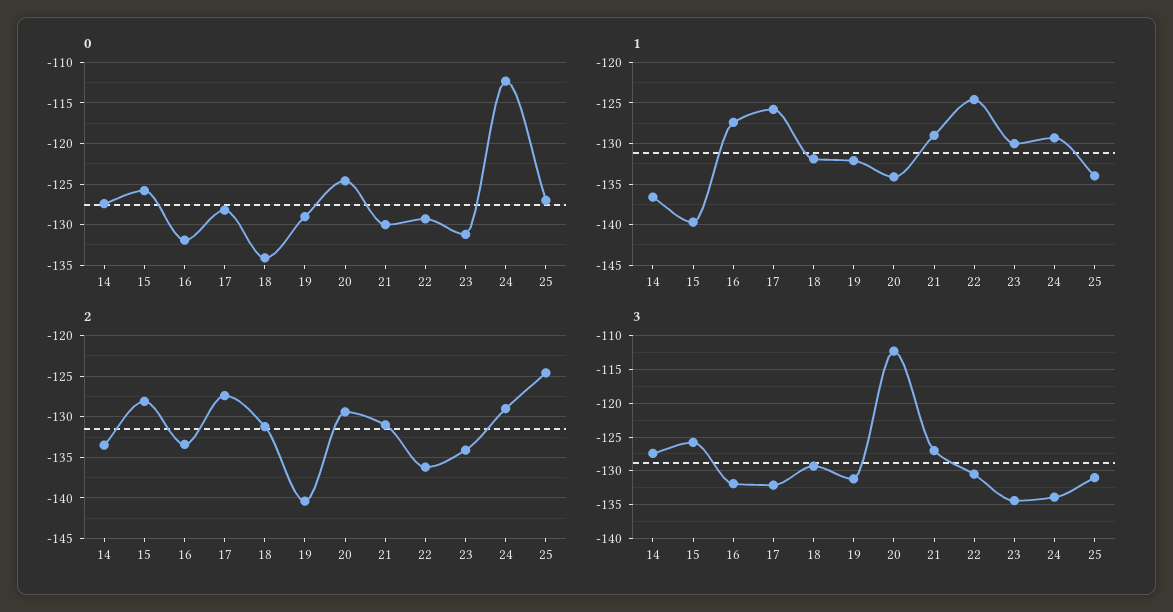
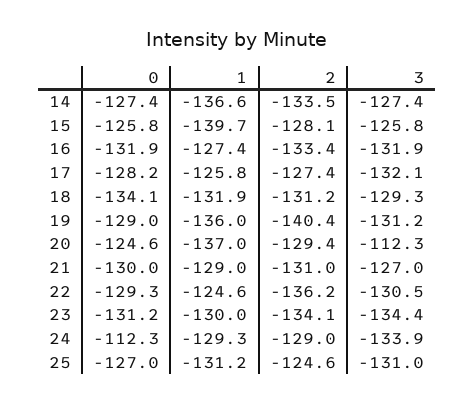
  {
    "0": {
      "14": -127.4,
      "15": -125.8,
      "16": -131.9,
      "17": -128.2,
      "18": -134.1,
      "19": -129,
      "20": -124.6,
      "21": -130,
      "22": -129.3,
      "23": -131.2,
      "24": -112.3,
      "25": -127
    },
    "1": {
      "14": -136.6,
      "15": -139.7,
      "16": -127.4,
      "17": -125.8,
      "18": -131.9,
-     "19": -132,
+     "19": -136,
-     "20": -134,
+     "20": -137,
      "21": -129,
      "22": -124.6,
      "23": -130,
      "24": -129.3,
-     "25": -134
+     "25": -131.2
    },
    "2": {
      "14": -133.5,
      "15": -128.1,
      "16": -133.4,
      "17": -127.4,
      "18": -131.2,
      "19": -140.4,
      "20": -129.4,
      "21": -131,
      "22": -136.2,
      "23": -134.1,
      "24": -129,
      "25": -124.6
    },
    "3": {
      "14": -127.4,
      "15": -125.8,
      "16": -131.9,
      "17": -132.1,
      "18": -129.3,
      "19": -131.2,
      "20": -112.3,
      "21": -127,
      "22": -130.5,
      "23": -134.4,
      "24": -133.9,
      "25": -131
    }
  }

